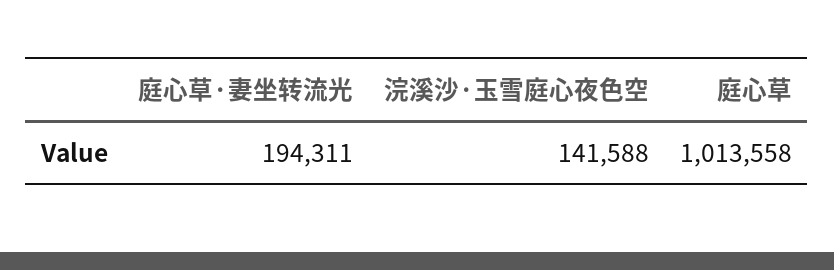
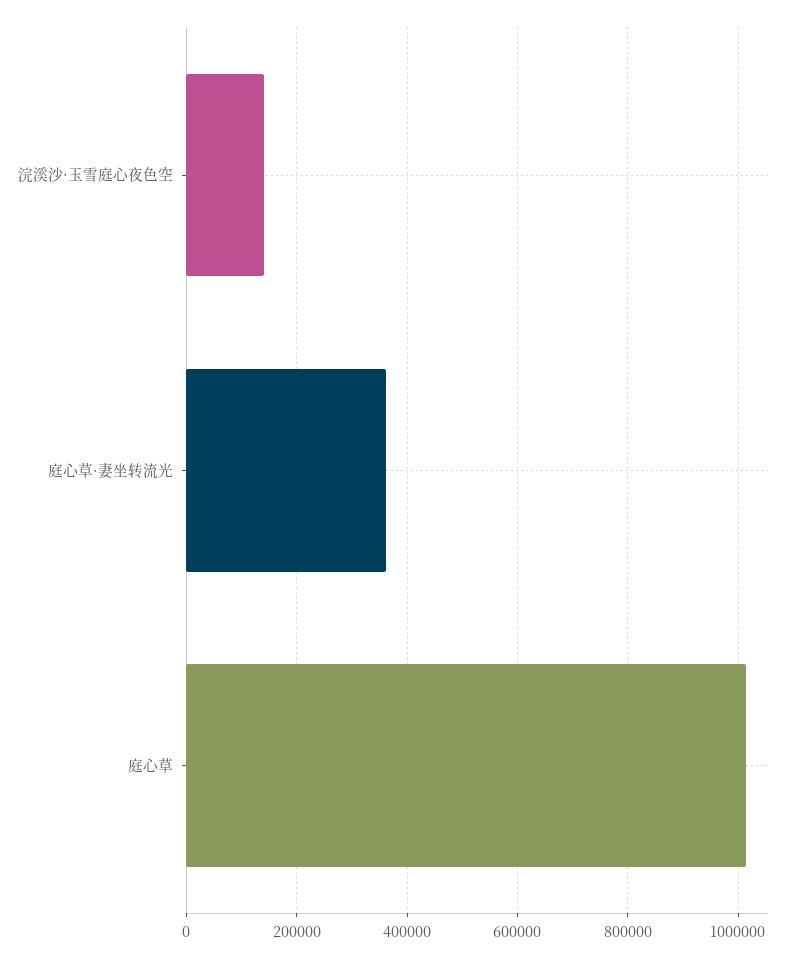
  {
-   "庭心草·妻坐转流光": 194311,
+   "庭心草·妻坐转流光": 360000,
    "浣溪沙·玉雪庭心夜色空": 141588,
    "庭心草": 1013558
  }

